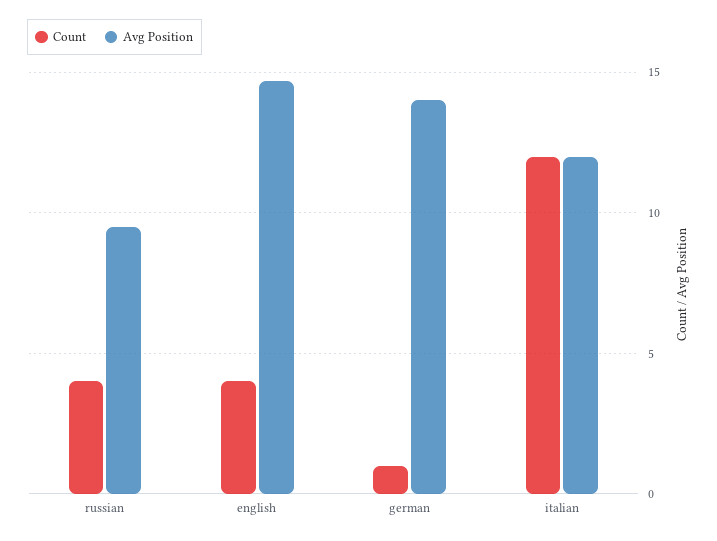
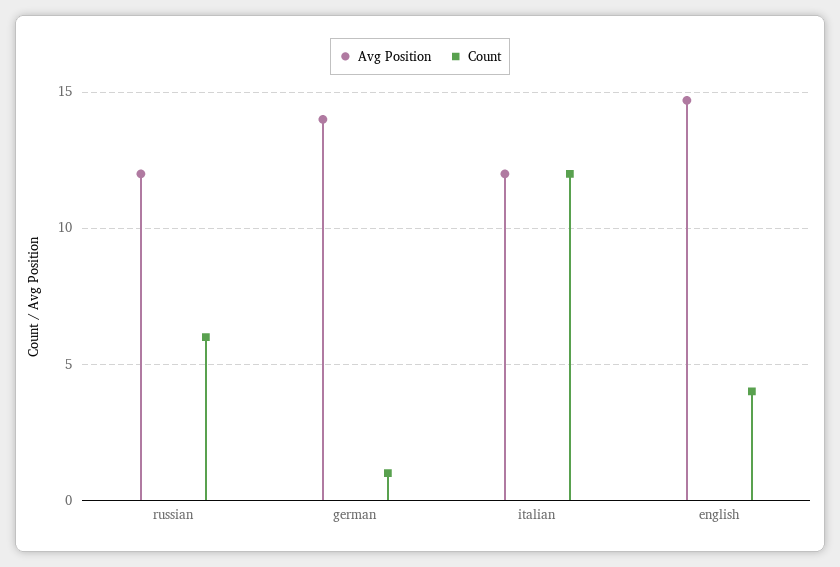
  {
    "Count": {
-     "russian": 4,
+     "russian": 6,
      "english": 4,
      "german": 1,
      "italian": 12
    },
    "Avg Position": {
-     "russian": 9.5,
+     "russian": 12,
      "english": 14.5,
      "german": 14,
      "italian": 12
    }
  }

